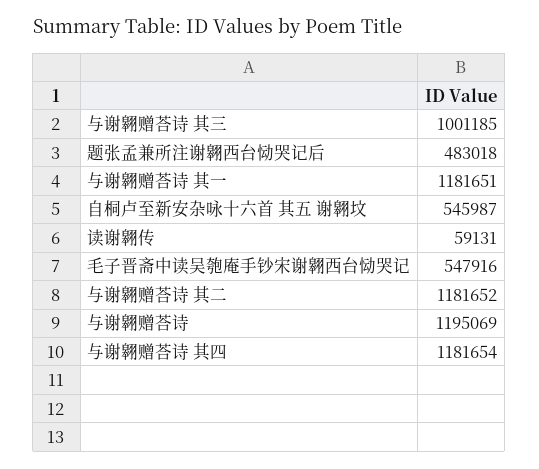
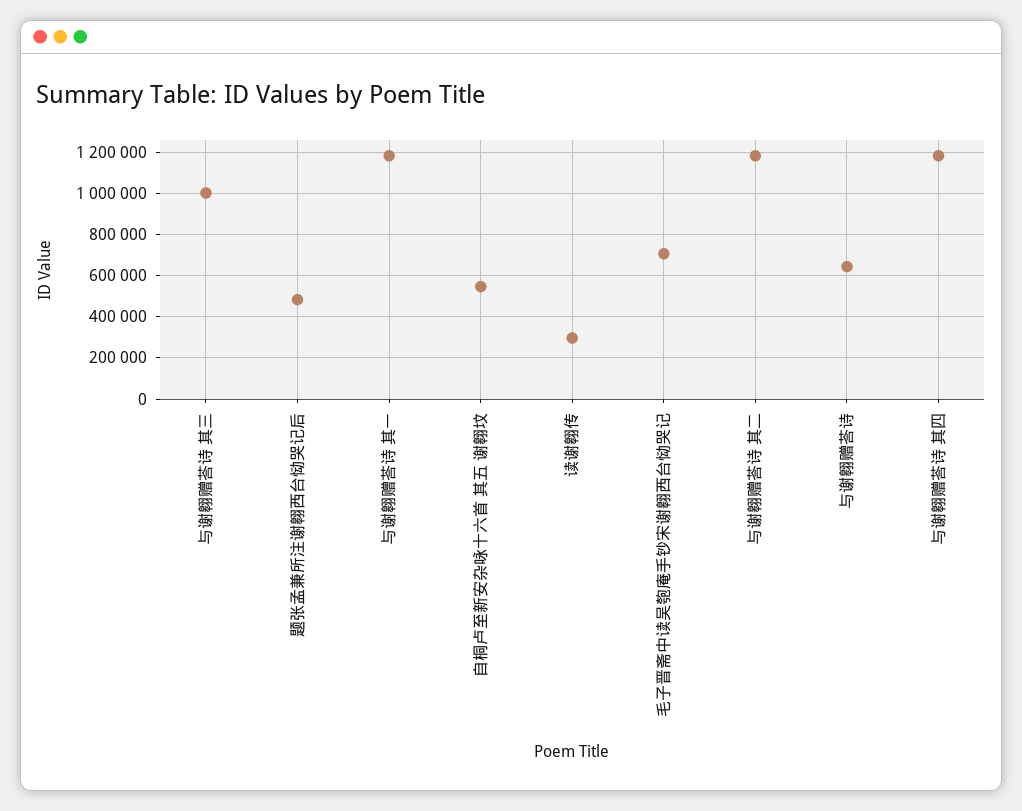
  {
    "与谢翱赠荅诗 其三": 1001185,
    "题张孟兼所注谢翱西台恸哭记后": 483018,
    "与谢翱赠荅诗 其一": 1181651,
    "自桐卢至新安杂咏十六首 其五 谢翱坟": 545987,
-   "读谢翱传": 59131,
+   "读谢翱传": 300000,
-   "毛子晋斋中读吴匏庵手钞宋谢翱西台恸哭记": 547916,
+   "毛子晋斋中读吴匏庵手钞宋谢翱西台恸哭记": 700000,
    "与谢翱赠荅诗 其二": 1181652,
-   "与谢翱赠荅诗": 1195069,
+   "与谢翱赠荅诗": 650000,
    "与谢翱赠荅诗 其四": 1181654
  }

